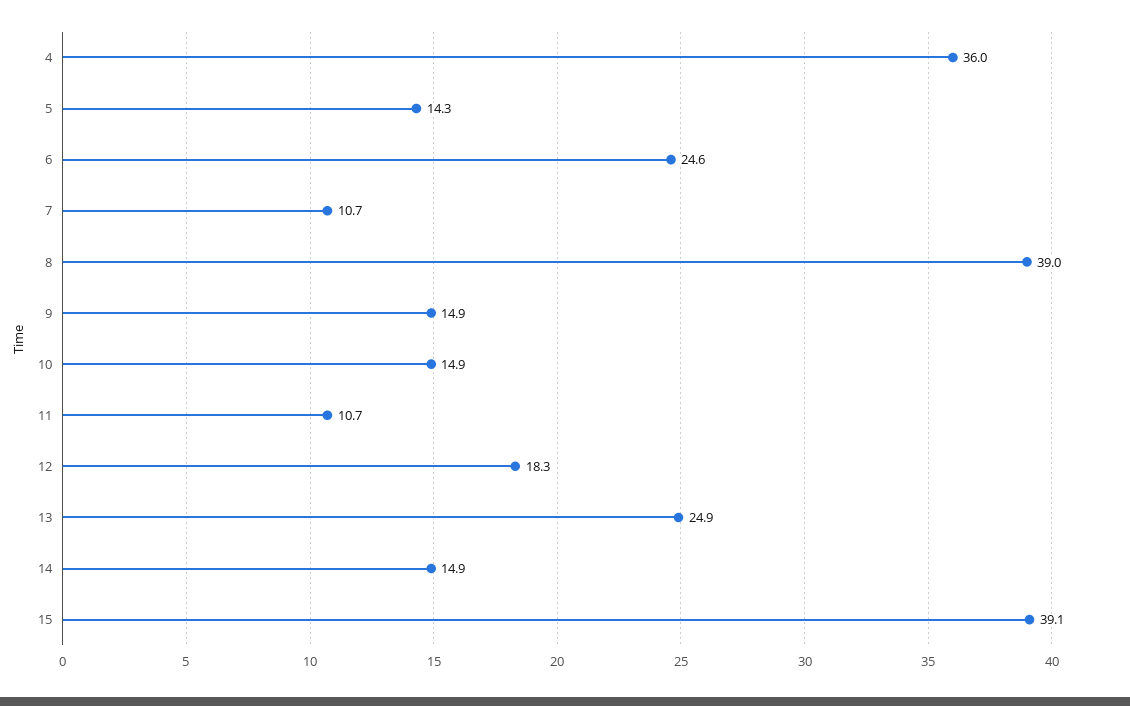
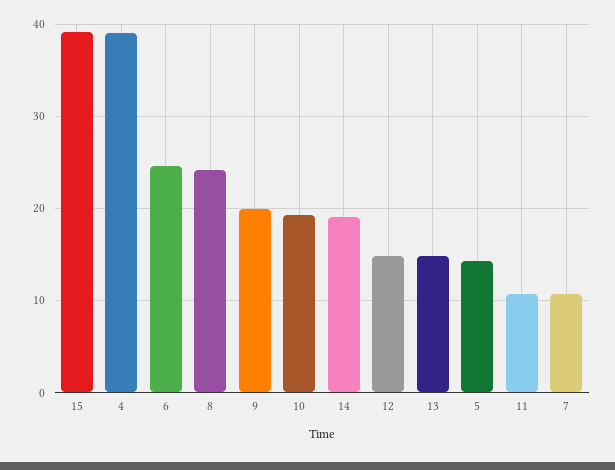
  {
-   "4": 36,
+   "4": 39,
    "5": 14.3,
    "6": 24.6,
    "7": 10.7,
-   "8": 39,
+   "8": 24,
-   "9": 14.9,
+   "9": 20,
-   "10": 14.9,
+   "10": 19,
    "11": 10.7,
-   "12": 18.3,
+   "12": 15,
-   "13": 24.9,
+   "13": 15,
-   "14": 14.9,
+   "14": 19,
    "15": 39.1
  }

